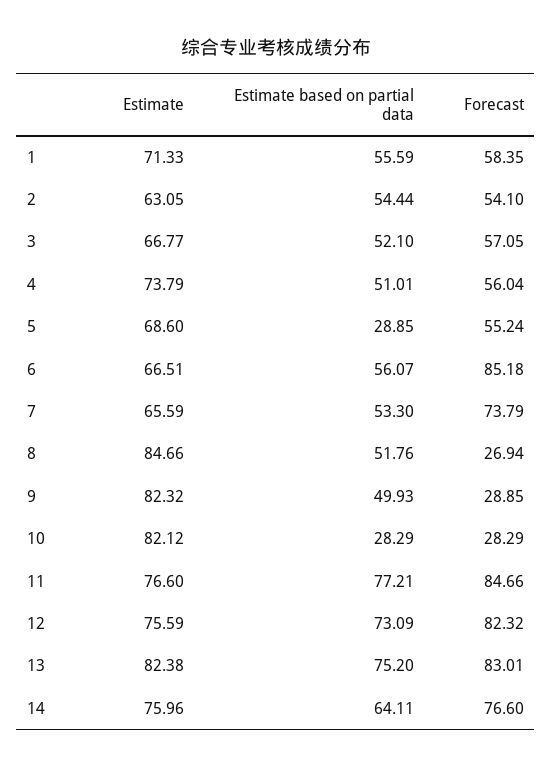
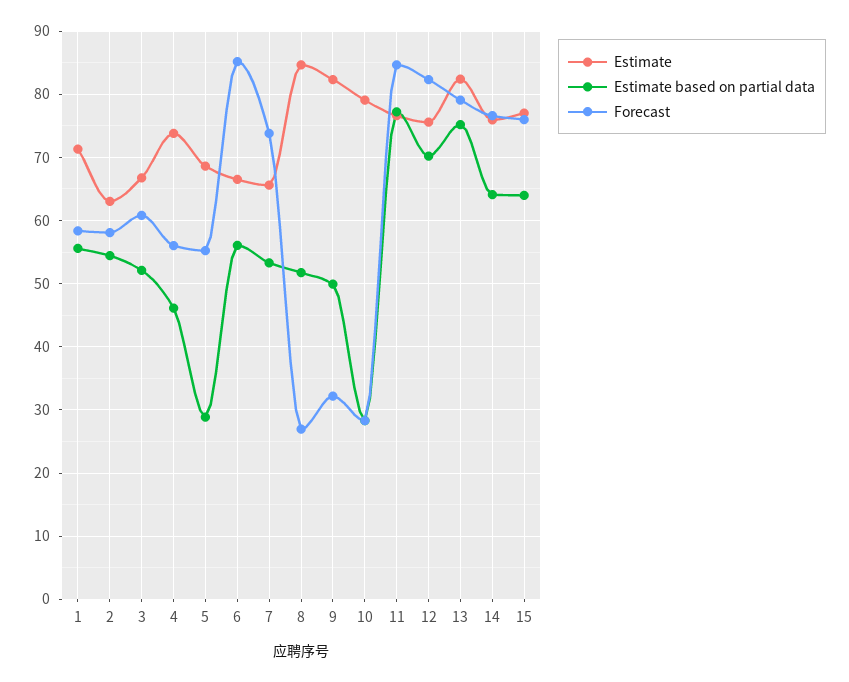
  {
    "Estimate": {
      "1": 71.33,
      "2": 63.05,
      "3": 66.77,
      "4": 73.79,
      "5": 68.6,
      "6": 66.51,
      "7": 65.59,
      "8": 84.66,
      "9": 82.32,
-     "10": 82.12,
+     "10": 79,
      "11": 76.6,
      "12": 75.59,
      "13": 82.38,
-     "14": 75.96
+     "14": 75.96,
+     "15": 77
    },
    "Estimate based on partial data": {
      "1": 55.59,
      "2": 54.44,
      "3": 52.1,
-     "4": 51.01,
+     "4": 46,
      "5": 28.85,
      "6": 56.07,
      "7": 53.3,
      "8": 51.76,
      "9": 49.93,
      "10": 28.29,
      "11": 77.21,
-     "12": 73.09,
+     "12": 70,
      "13": 75.2,
-     "14": 64.11
+     "14": 64.11,
+     "15": 64
    },
    "Forecast": {
      "1": 58.35,
-     "2": 54.1,
+     "2": 58,
-     "3": 57.05,
+     "3": 61,
      "4": 56.04,
      "5": 55.24,
      "6": 85.18,
      "7": 73.79,
      "8": 26.94,
-     "9": 28.85,
+     "9": 32,
      "10": 28.29,
      "11": 84.66,
      "12": 82.32,
-     "13": 83.01,
+     "13": 79,
-     "14": 76.6
+     "14": 76.6,
+     "15": 76
    }
  }

